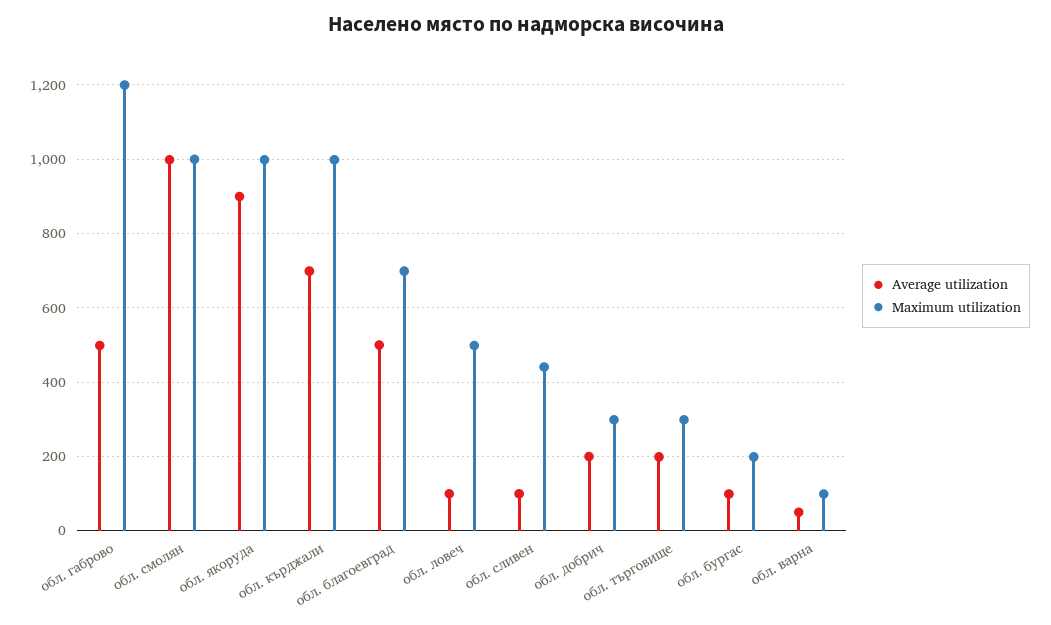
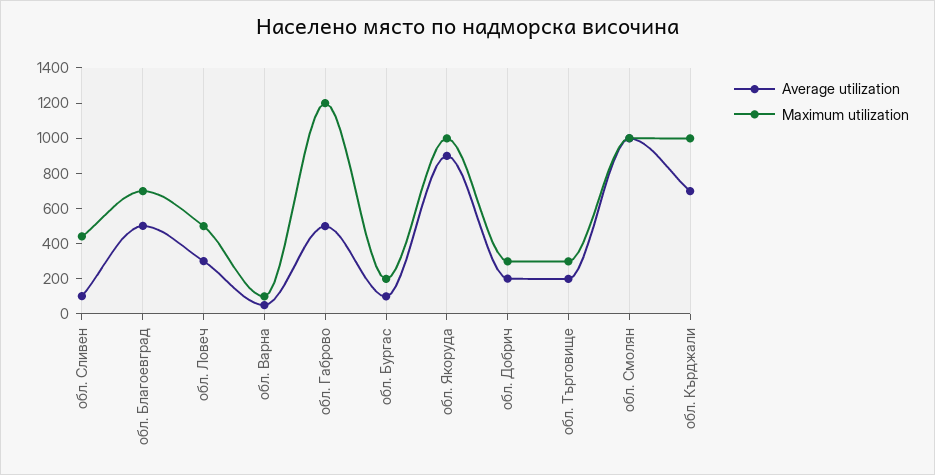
  {
    "Average utilization": {
      "обл. габрово": 500,
      "обл. смолян": 1000,
      "обл. якоруда": 900,
      "обл. кърджали": 700,
      "обл. благоевград": 500,
-     "обл. ловеч": 100,
+     "обл. ловеч": 300,
      "обл. сливен": 100,
      "обл. добрич": 200,
      "обл. търговище": 200,
      "обл. бургас": 100,
      "обл. варна": 60
    },
    "Maximum utilization": {
      "обл. габрово": 1200,
      "обл. смолян": 1000,
      "обл. якоруда": 1000,
      "обл. кърджали": 1000,
      "обл. благоевград": 700,
      "обл. ловеч": 500,
      "обл. сливен": 440,
      "обл. добрич": 300,
      "обл. търговище": 300,
      "обл. бургас": 200,
      "обл. варна": 100
    }
  }

